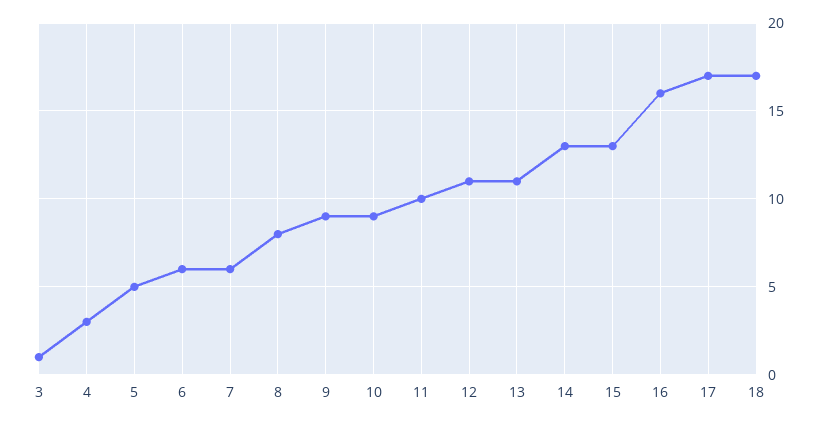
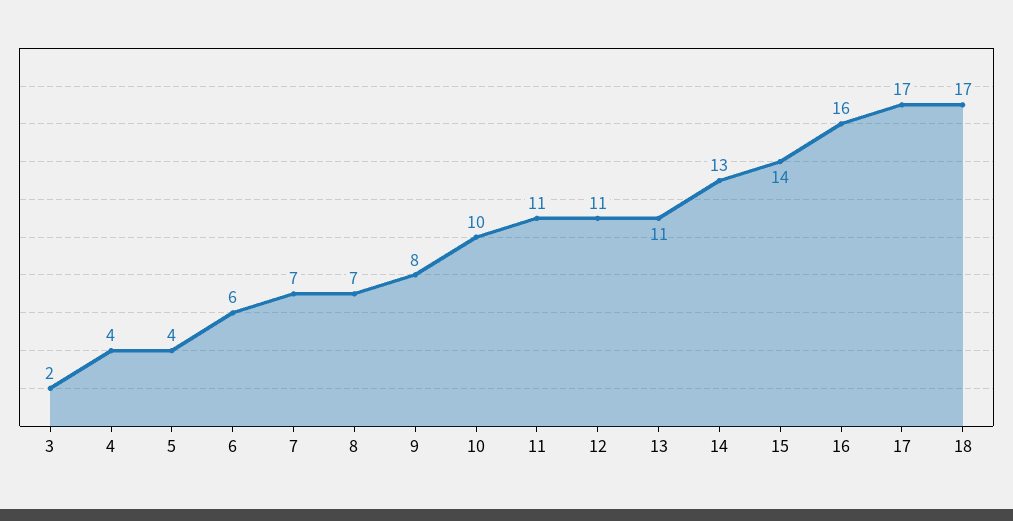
  {
-   "3": 1,
+   "3": 2,
-   "4": 3,
+   "4": 4,
-   "5": 5,
+   "5": 4,
    "6": 6,
-   "7": 6,
+   "7": 7,
-   "8": 8,
+   "8": 7,
-   "9": 9,
+   "9": 8,
-   "10": 9,
+   "10": 10,
-   "11": 10,
+   "11": 11,
    "12": 11,
    "13": 11,
    "14": 13,
-   "15": 13,
+   "15": 14,
    "16": 16,
    "17": 17,
    "18": 17
  }

